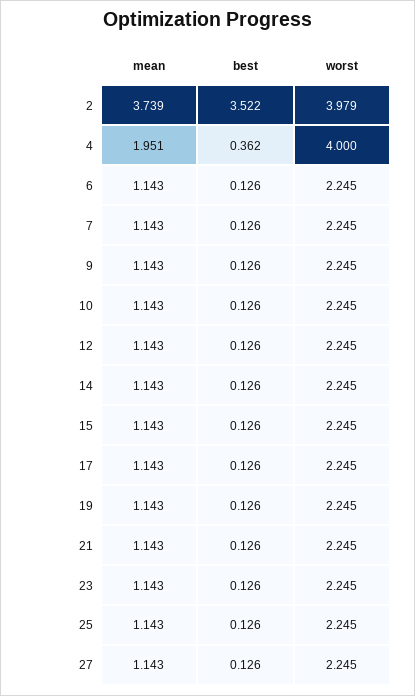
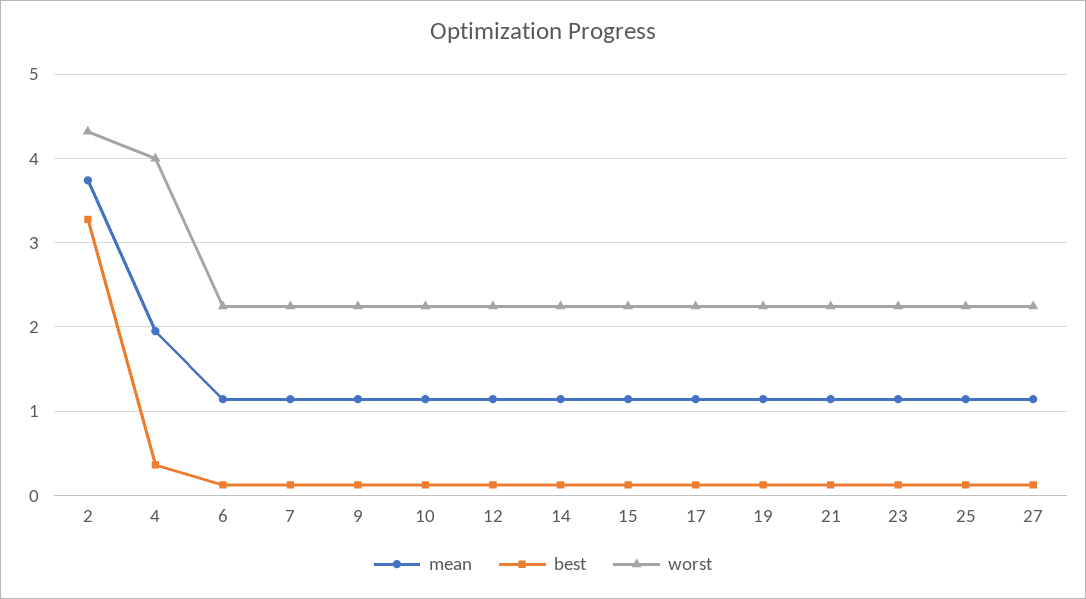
  {
    "mean": {
      "2": 3.739,
      "4": 1.951,
      "6": 1.143,
      "7": 1.143,
      "9": 1.143,
      "10": 1.143,
      "12": 1.143,
      "14": 1.143,
      "15": 1.143,
      "17": 1.143,
      "19": 1.143,
      "21": 1.143,
      "23": 1.143,
      "25": 1.143,
      "27": 1.143
    },
    "best": {
-     "2": 3.522,
+     "2": 3.3,
      "4": 0.362,
      "6": 0.126,
      "7": 0.126,
      "9": 0.126,
      "10": 0.126,
      "12": 0.126,
      "14": 0.126,
      "15": 0.126,
      "17": 0.126,
      "19": 0.126,
      "21": 0.126,
      "23": 0.126,
      "25": 0.126,
      "27": 0.126
    },
    "worst": {
-     "2": 3.979,
+     "2": 4.3,
      "4": 4,
      "6": 2.245,
      "7": 2.245,
      "9": 2.245,
      "10": 2.245,
      "12": 2.245,
      "14": 2.245,
      "15": 2.245,
      "17": 2.245,
      "19": 2.245,
      "21": 2.245,
      "23": 2.245,
      "25": 2.245,
      "27": 2.245
    }
  }

